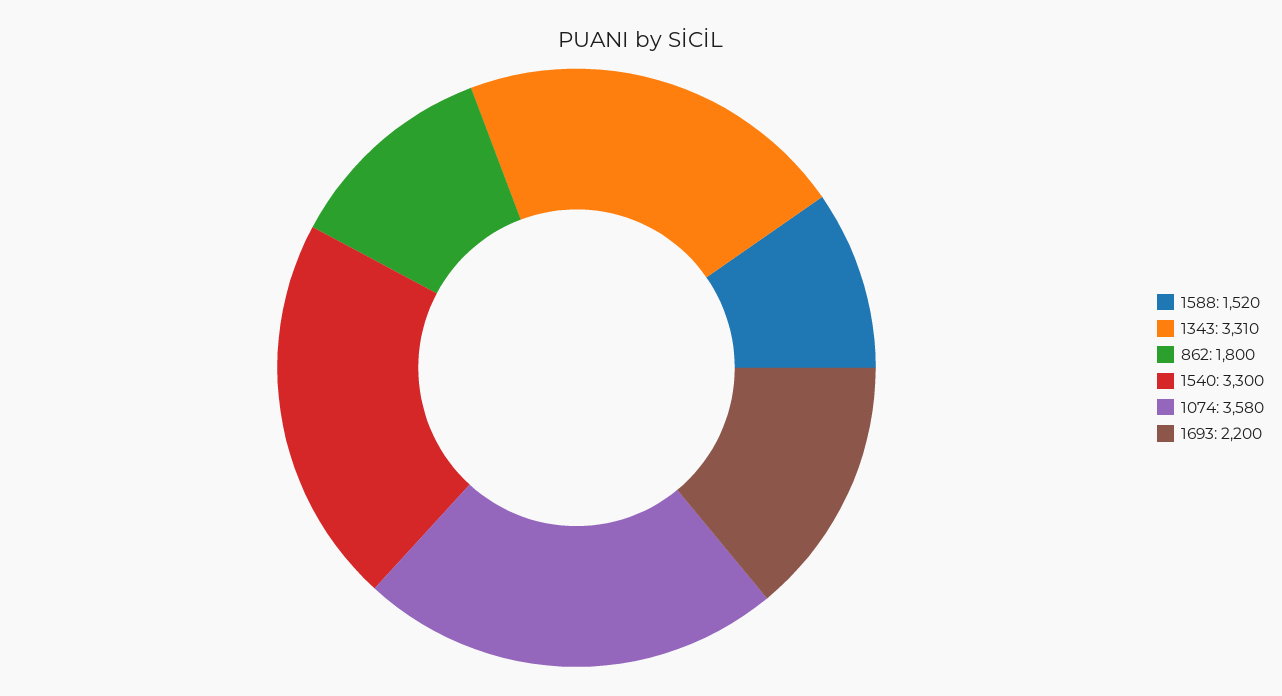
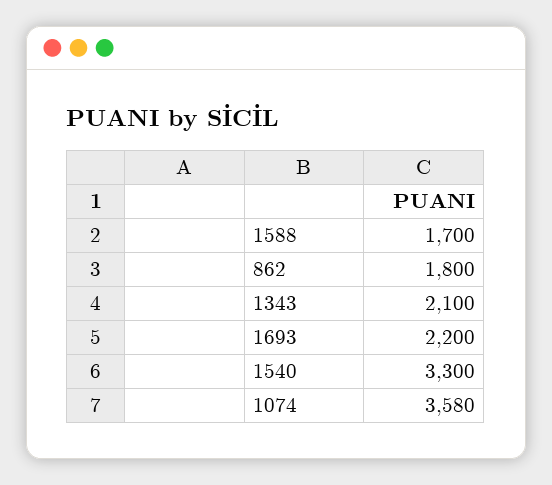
  {
-   "1588": 1520,
+   "1588": 1700,
-   "1343": 3310,
+   "1343": 2100,
    "862": 1800,
    "1540": 3300,
    "1074": 3580,
    "1693": 2200
  }

